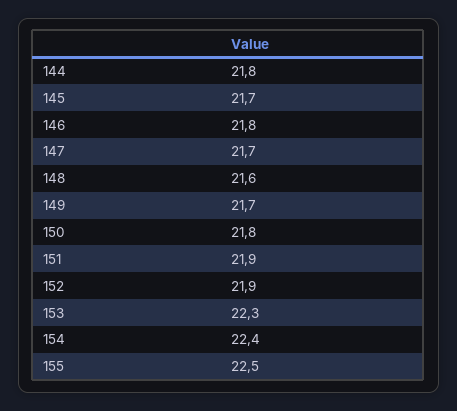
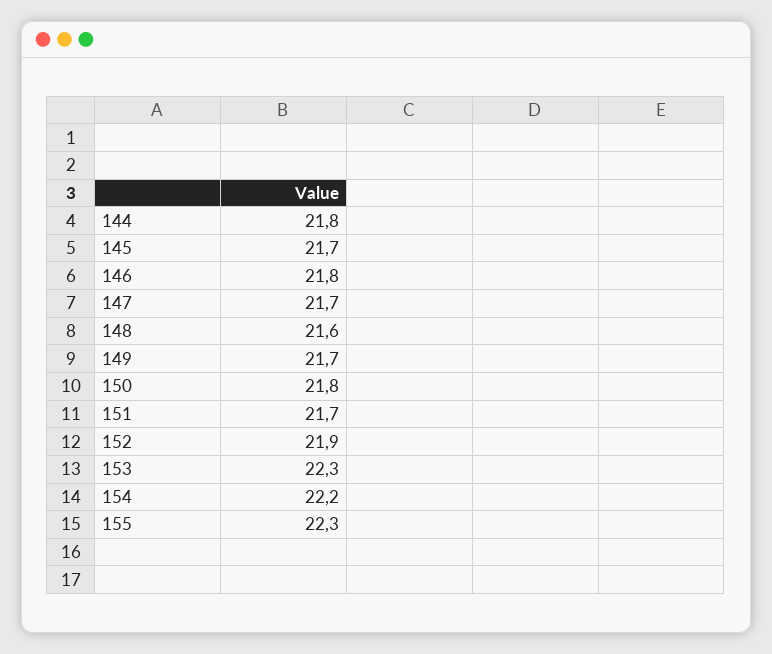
  {
    "144": 21.8,
    "145": 21.7,
    "146": 21.8,
    "147": 21.7,
    "148": 21.6,
    "149": 21.7,
    "150": 21.8,
-   "151": 21.9,
+   "151": 21.7,
    "152": 21.9,
    "153": 22.3,
-   "154": 22.4,
+   "154": 22.2,
-   "155": 22.5
+   "155": 22.3
  }

